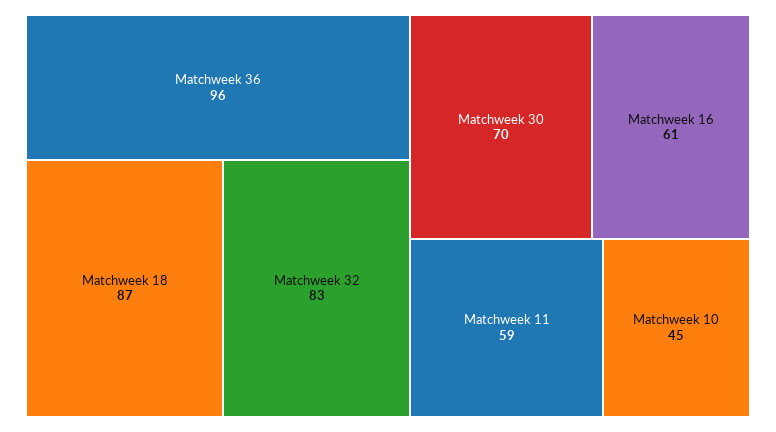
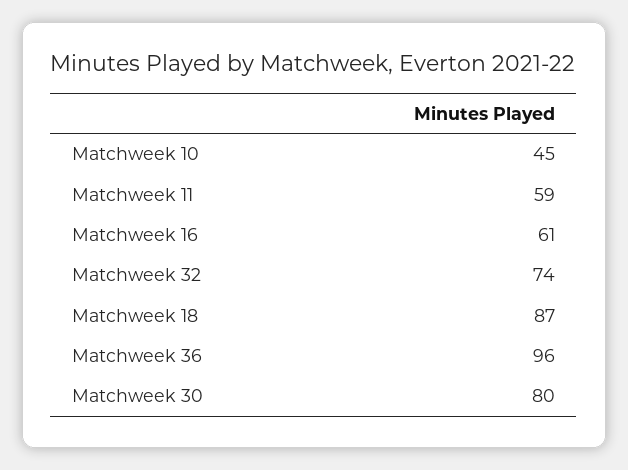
  {
    "Matchweek 36": 96,
    "Matchweek 18": 87,
-   "Matchweek 32": 83,
+   "Matchweek 32": 74,
-   "Matchweek 30": 70,
+   "Matchweek 30": 80,
    "Matchweek 16": 61,
    "Matchweek 11": 59,
    "Matchweek 10": 45
  }

